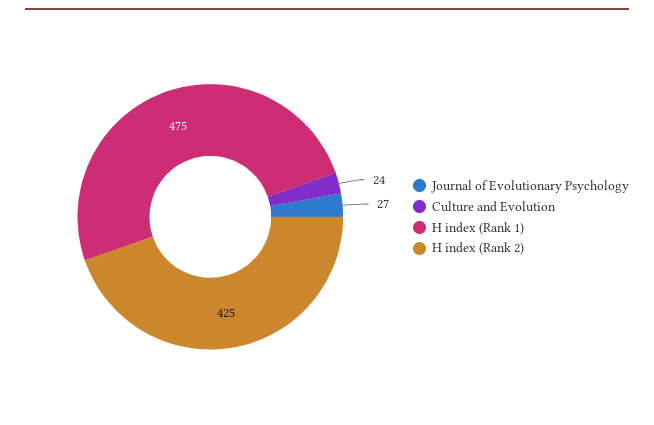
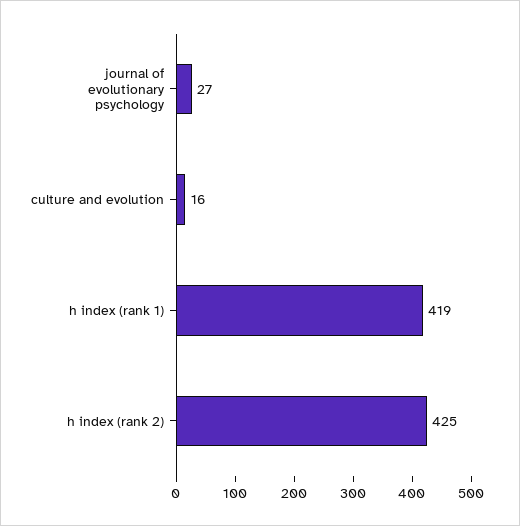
  {
    "Journal of Evolutionary Psychology": 27,
-   "Culture and Evolution": 24,
+   "Culture and Evolution": 16,
-   "H index (Rank 1)": 475,
+   "H index (Rank 1)": 419,
    "H index (Rank 2)": 425
  }

